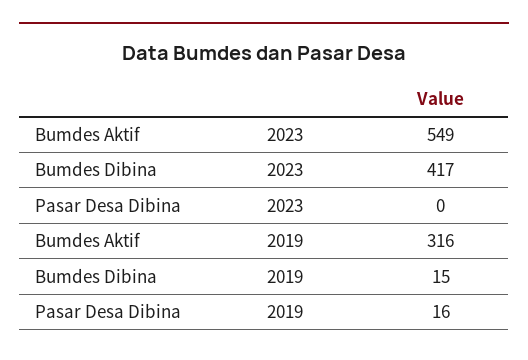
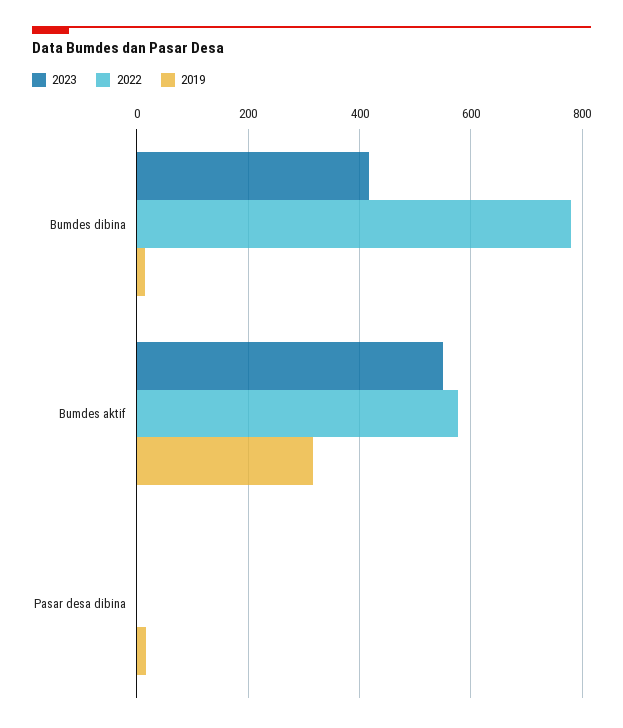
  {
    "2023": {
      "Bumdes Aktif": 549,
      "Bumdes Dibina": 417,
      "Pasar Desa Dibina": 0
    },
    "2019": {
      "Bumdes Aktif": 316,
      "Bumdes Dibina": 15,
      "Pasar Desa Dibina": 16
-   }
+   },
+   "2022": {
+     "Bumdes Dibina": 780,
+     "Bumdes Aktif": 580,
+     "Pasar Desa Dibina": 0
+   }
  }

